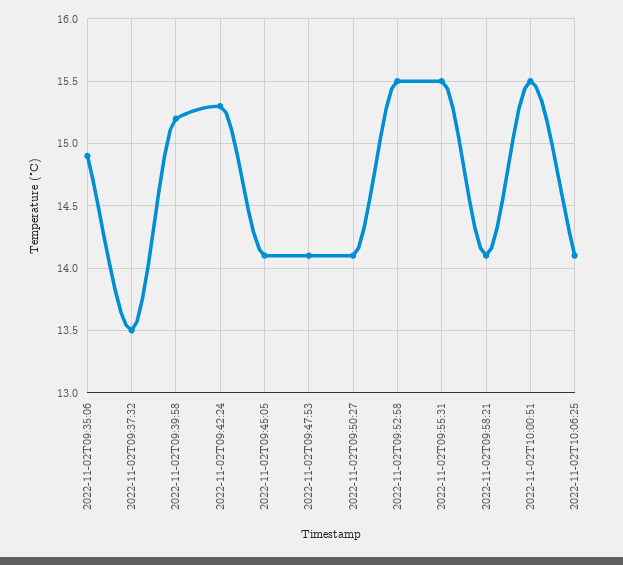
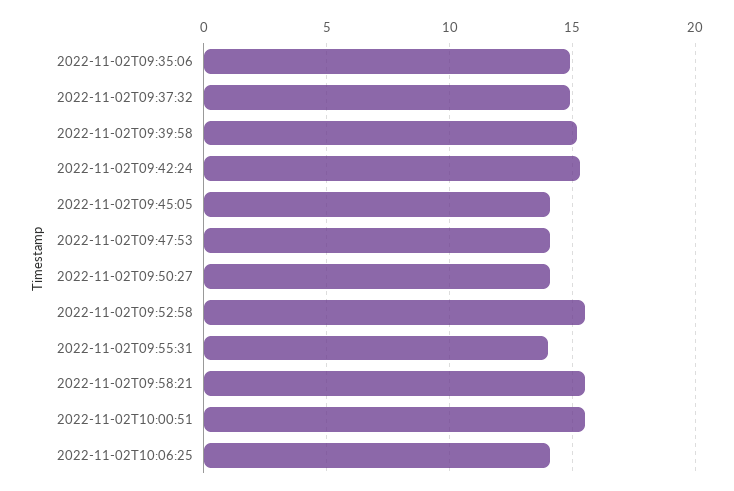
  {
    "2022-11-02T09:35:06": 14.9,
-   "2022-11-02T09:37:32": 13.5,
+   "2022-11-02T09:37:32": 15,
    "2022-11-02T09:39:58": 15.2,
    "2022-11-02T09:42:24": 15.3,
    "2022-11-02T09:45:05": 14.1,
    "2022-11-02T09:47:53": 14.1,
    "2022-11-02T09:50:27": 14.1,
    "2022-11-02T09:52:58": 15.5,
-   "2022-11-02T09:55:31": 15.5,
+   "2022-11-02T09:55:31": 14,
-   "2022-11-02T09:58:21": 14.1,
+   "2022-11-02T09:58:21": 15.5,
    "2022-11-02T10:00:51": 15.5,
    "2022-11-02T10:06:25": 14.1
  }

